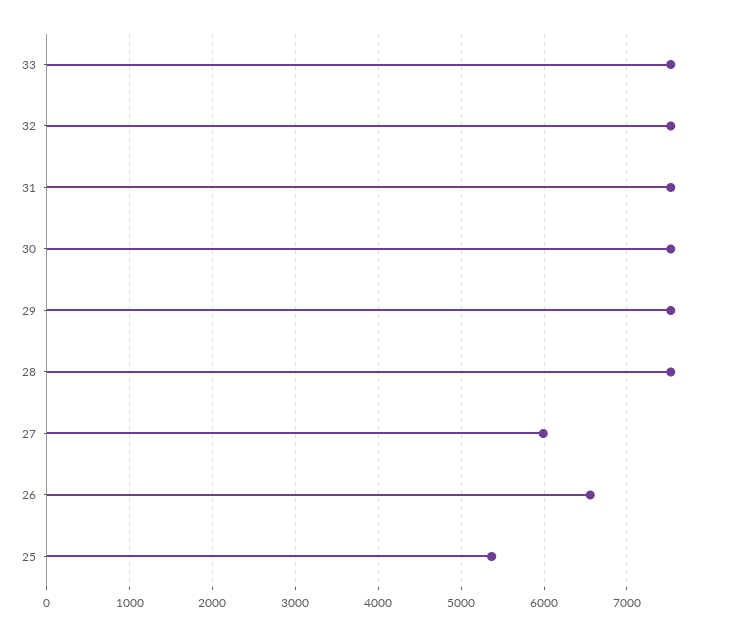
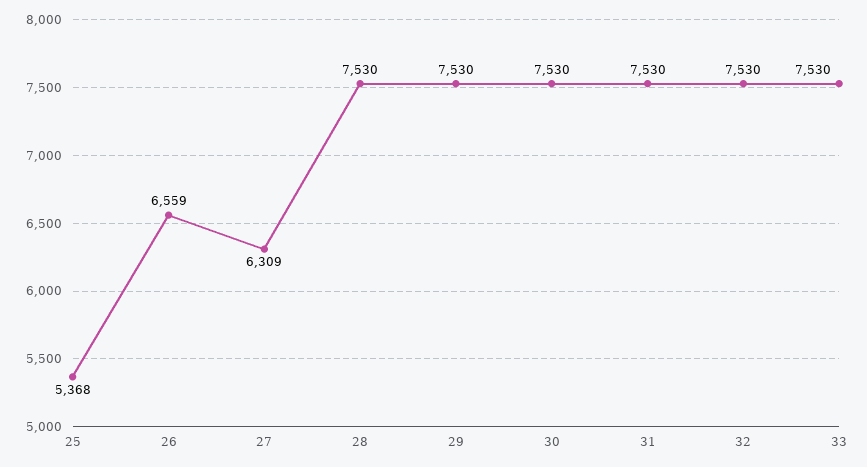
  {
    "33": 7530,
    "32": 7530,
    "31": 7530,
    "30": 7530,
    "29": 7530,
    "28": 7530,
-   "27": 6000,
+   "27": 6309,
    "26": 6559,
    "25": 5368
  }

